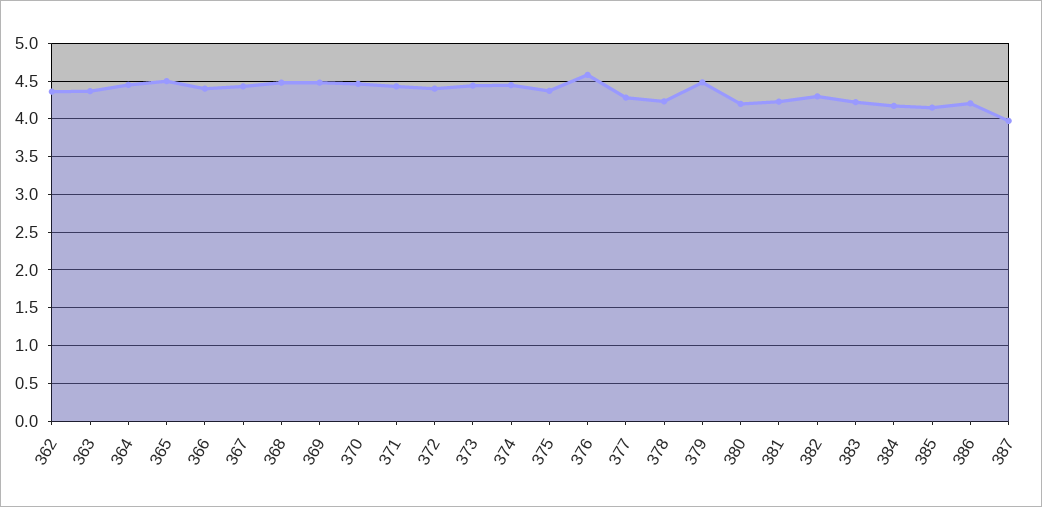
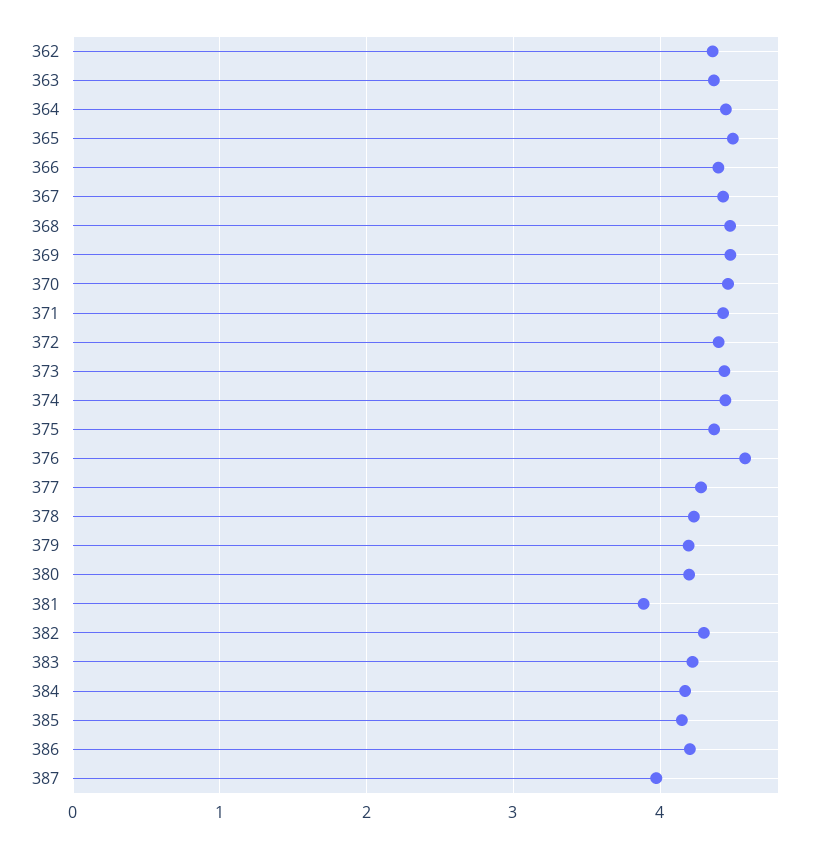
  {
    "362": 4.4,
    "363": 4.4,
    "364": 4.4,
    "365": 4.5,
    "366": 4.4,
    "367": 4.4,
    "368": 4.5,
    "369": 4.5,
    "370": 4.5,
    "371": 4.4,
    "372": 4.4,
    "373": 4.4,
    "374": 4.4,
    "375": 4.4,
    "376": 4.6,
    "377": 4.3,
    "378": 4.2,
-   "379": 4.5,
+   "379": 4.2,
    "380": 4.2,
-   "381": 4.2,
+   "381": 3.9,
    "382": 4.3,
    "383": 4.2,
    "384": 4.2,
    "385": 4.1,
    "386": 4.2,
    "387": 4
  }

